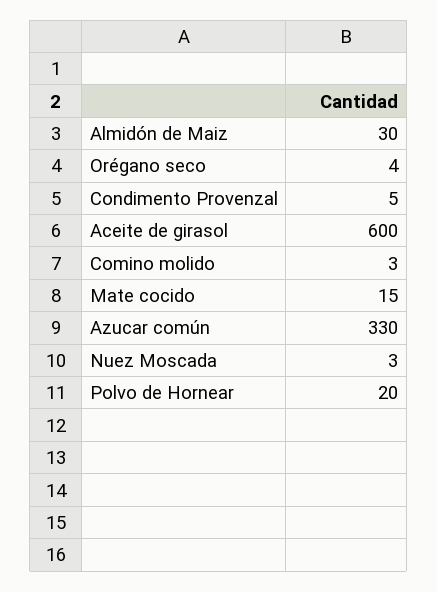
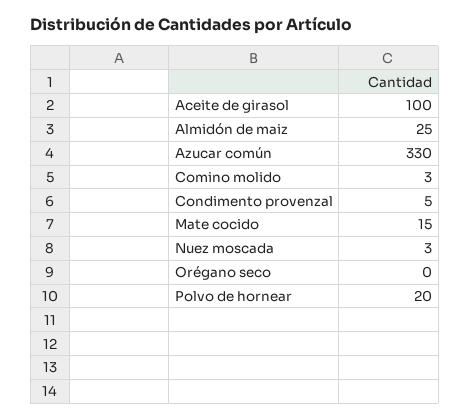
  {
-   "Almidón de Maiz": 30,
+   "Almidón de Maiz": 25,
-   "Orégano seco": 4,
+   "Orégano seco": 0,
    "Condimento Provenzal": 5,
-   "Aceite de girasol": 600,
+   "Aceite de girasol": 100,
    "Comino molido": 3,
    "Mate cocido": 15,
    "Azucar común": 330,
    "Nuez Moscada": 3,
    "Polvo de Hornear": 20
  }

